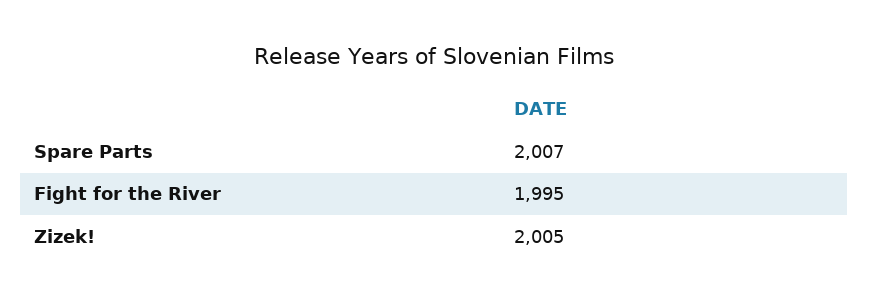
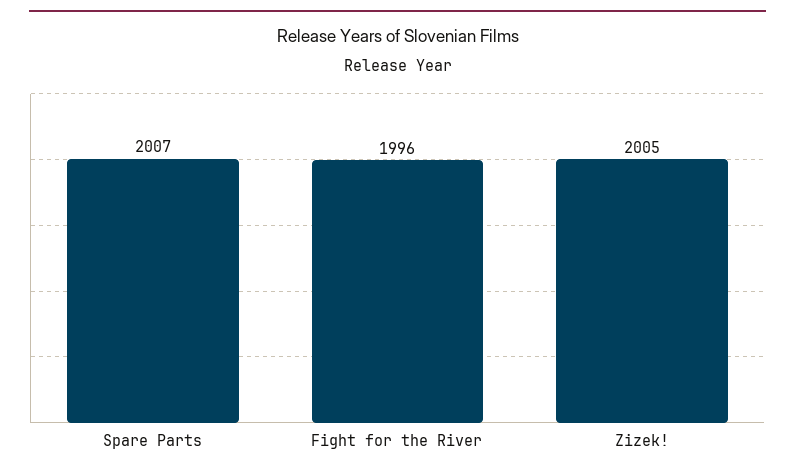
  {
    "Spare Parts": 2007,
-   "Fight for the River": 1995,
+   "Fight for the River": 1996,
    "Zizek!": 2005
  }

